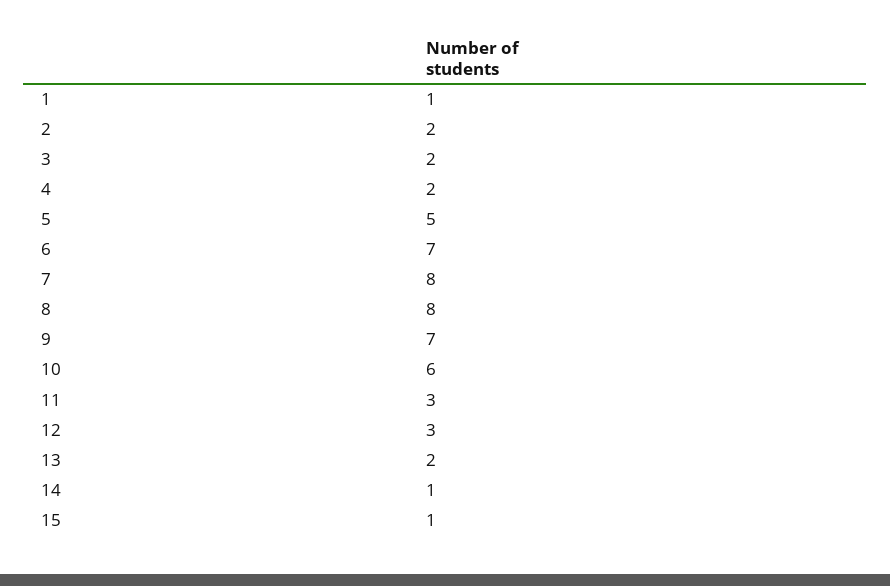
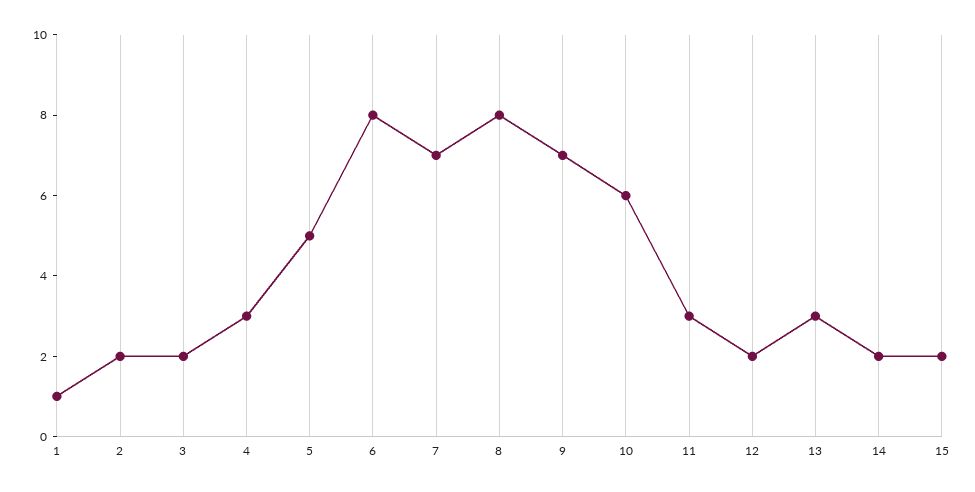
  {
    "1": 1,
    "2": 2,
    "3": 2,
-   "4": 2,
+   "4": 3,
    "5": 5,
-   "6": 7,
+   "6": 8,
-   "7": 8,
+   "7": 7,
    "8": 8,
    "9": 7,
    "10": 6,
    "11": 3,
-   "12": 3,
+   "12": 2,
-   "13": 2,
+   "13": 3,
-   "14": 1,
+   "14": 2,
-   "15": 1
+   "15": 2
  }

